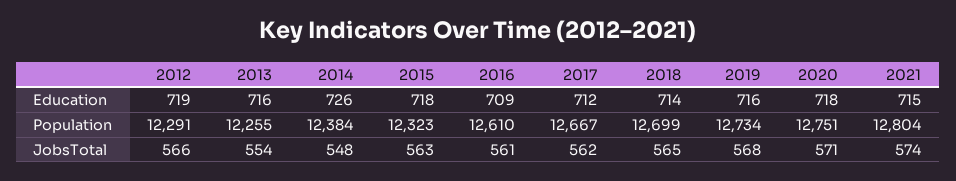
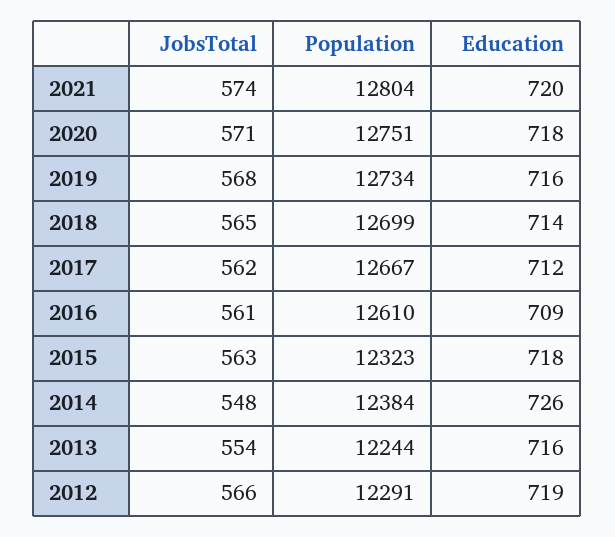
  {
    "2012": {
      "Education": 719,
      "Population": 12291,
      "JobsTotal": 566
    },
    "2013": {
      "Education": 716,
-     "Population": 12255,
+     "Population": 12244,
      "JobsTotal": 554
    },
    "2014": {
      "Education": 726,
      "Population": 12384,
      "JobsTotal": 548
    },
    "2015": {
      "Education": 718,
      "Population": 12323,
      "JobsTotal": 563
    },
    "2016": {
      "Education": 709,
      "Population": 12610,
      "JobsTotal": 561
    },
    "2017": {
      "Education": 712,
      "Population": 12667,
      "JobsTotal": 562
    },
    "2018": {
      "Education": 714,
      "Population": 12699,
      "JobsTotal": 565
    },
    "2019": {
      "Education": 716,
      "Population": 12734,
      "JobsTotal": 568
    },
    "2020": {
      "Education": 718,
      "Population": 12751,
      "JobsTotal": 571
    },
    "2021": {
-     "Education": 715,
+     "Education": 720,
      "Population": 12804,
      "JobsTotal": 574
    }
  }

